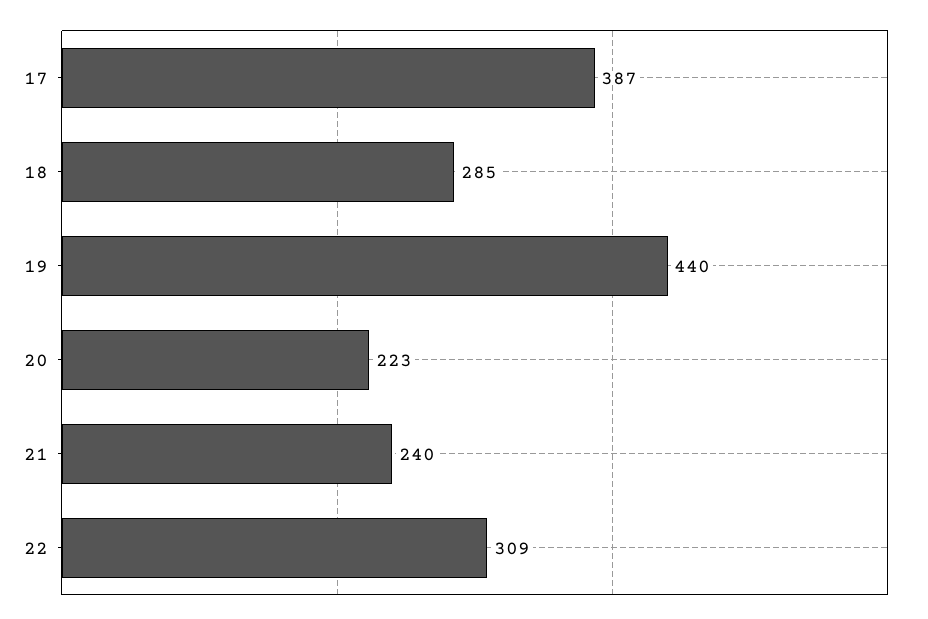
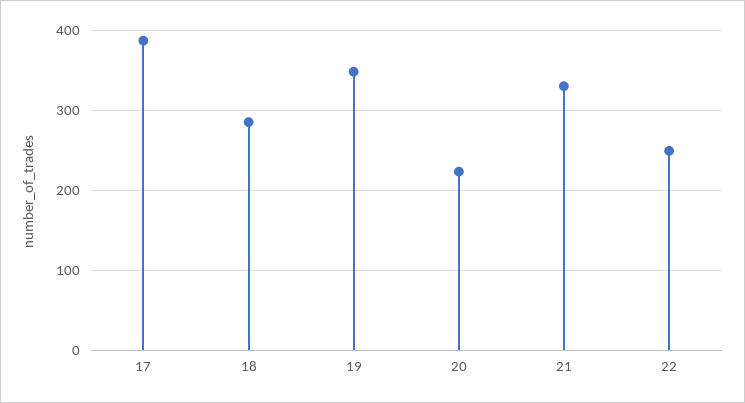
  {
    "17": 387,
    "18": 285,
-   "19": 440,
+   "19": 350,
    "20": 223,
-   "21": 240,
+   "21": 330,
-   "22": 309
+   "22": 250
  }

